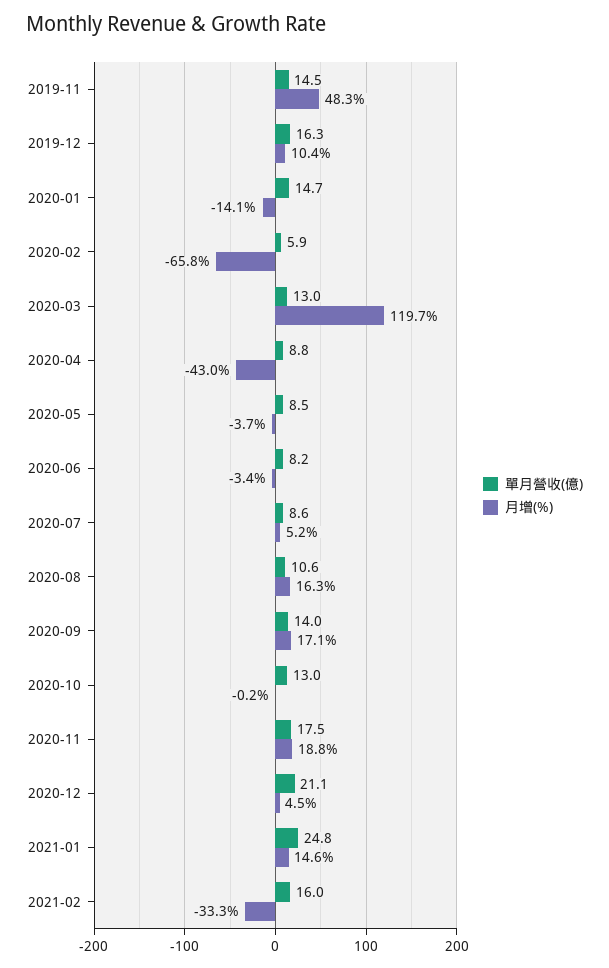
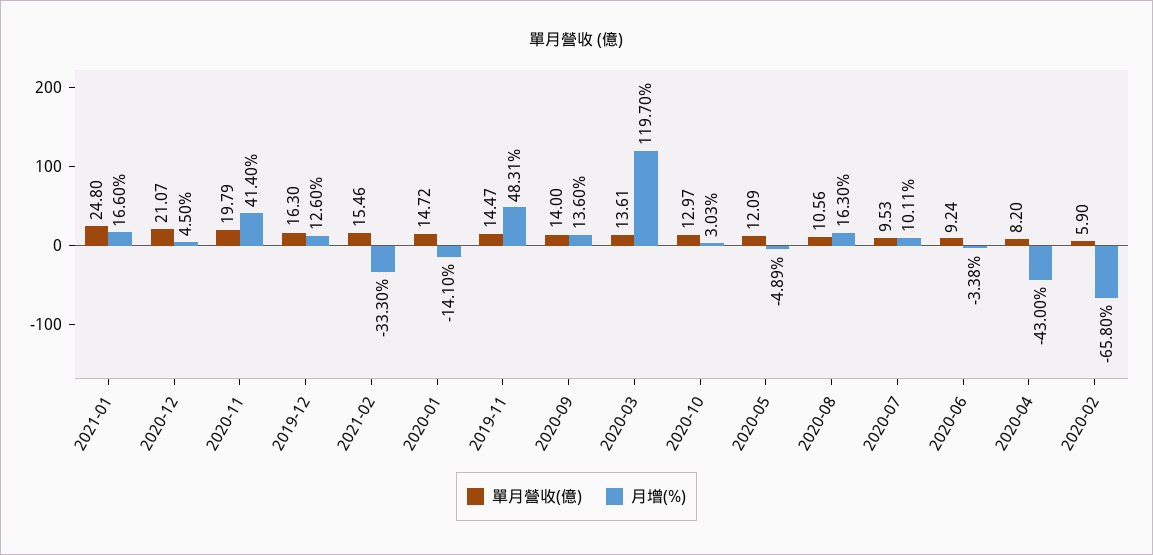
  {
    "單月營收(億)": {
      "2019-11": 14.47,
      "2019-12": 16.3,
      "2020-01": 14.72,
      "2020-02": 5.9,
-     "2020-03": 13,
+     "2020-03": 13.61,
-     "2020-04": 8.8,
+     "2020-04": 8.2,
-     "2020-05": 8.5,
+     "2020-05": 12.09,
-     "2020-06": 8.2,
+     "2020-06": 9.24,
-     "2020-07": 8.6,
+     "2020-07": 9.53,
      "2020-08": 10.56,
      "2020-09": 14,
      "2020-10": 12.97,
-     "2020-11": 17.5,
+     "2020-11": 19.79,
      "2020-12": 21.07,
      "2021-01": 24.8,
-     "2021-02": 16
+     "2021-02": 15.46
    },
    "月增(%)": {
      "2019-11": 48.31,
-     "2019-12": 10.4,
+     "2019-12": 12.6,
      "2020-01": -14.1,
      "2020-02": -65.8,
      "2020-03": 119.7,
      "2020-04": -43,
-     "2020-05": -3.7,
+     "2020-05": -4.89,
      "2020-06": -3.38,
-     "2020-07": 5.2,
+     "2020-07": 10.11,
      "2020-08": 16.3,
-     "2020-09": 17.1,
+     "2020-09": 13.6,
-     "2020-10": -0.2,
+     "2020-10": 3.03,
-     "2020-11": 18.8,
+     "2020-11": 41.4,
      "2020-12": 4.5,
-     "2021-01": 14.6,
+     "2021-01": 16.6,
      "2021-02": -33.3
    }
  }

